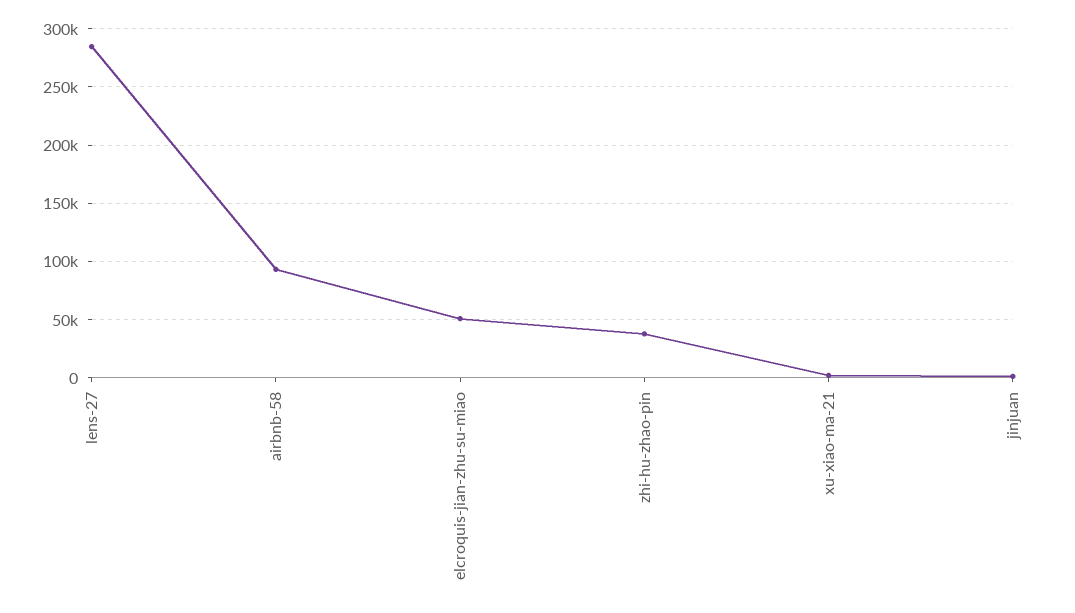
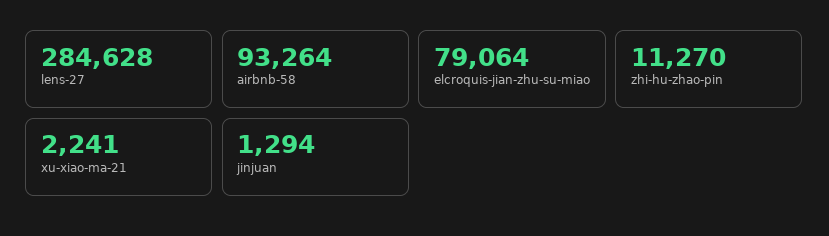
  {
    "lens-27": 284628,
    "airbnb-58": 93264,
-   "elcroquis-jian-zhu-su-miao": 50000,
+   "elcroquis-jian-zhu-su-miao": 79064,
-   "zhi-hu-zhao-pin": 40000,
+   "zhi-hu-zhao-pin": 11270,
    "xu-xiao-ma-21": 2241,
    "jinjuan": 1294
  }

